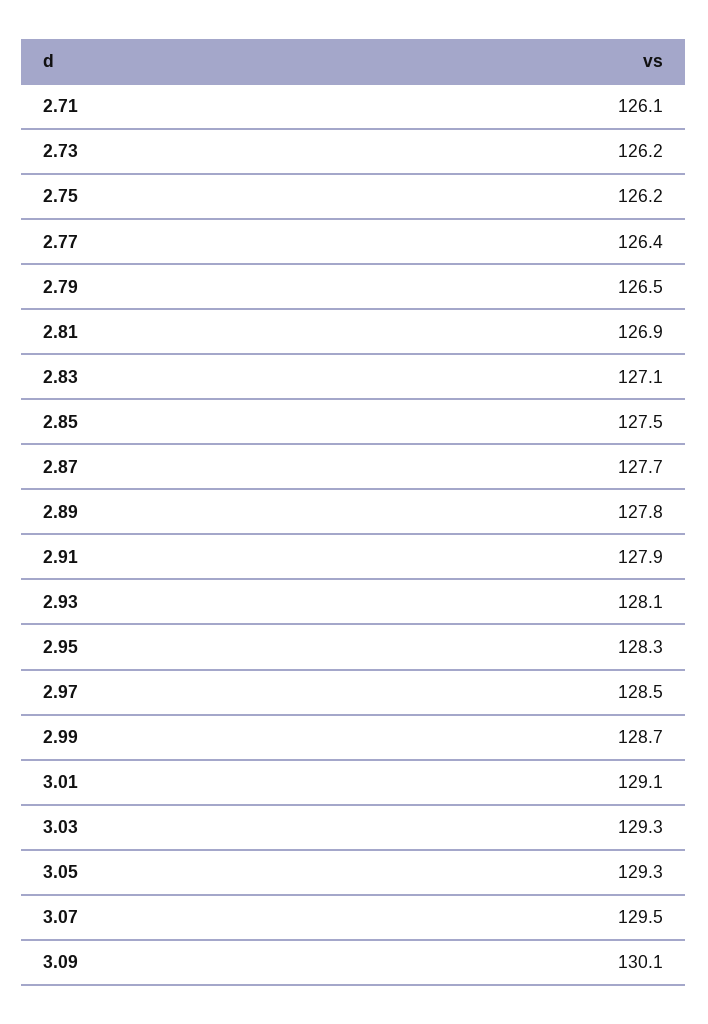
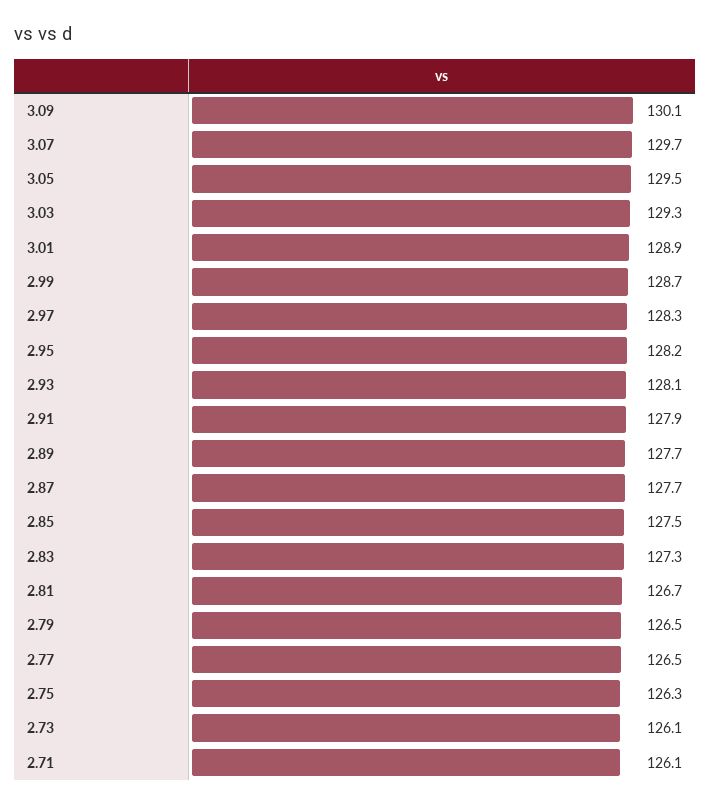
  {
    "2.71": 126.1,
-   "2.73": 126.2,
+   "2.73": 126.1,
-   "2.75": 126.2,
+   "2.75": 126.3,
-   "2.77": 126.4,
+   "2.77": 126.5,
    "2.79": 126.5,
-   "2.81": 126.9,
+   "2.81": 126.7,
-   "2.83": 127.1,
+   "2.83": 127.3,
    "2.85": 127.5,
    "2.87": 127.7,
-   "2.89": 127.8,
+   "2.89": 127.7,
    "2.91": 127.9,
    "2.93": 128.1,
-   "2.95": 128.3,
+   "2.95": 128.2,
-   "2.97": 128.5,
+   "2.97": 128.3,
    "2.99": 128.7,
-   "3.01": 129.1,
+   "3.01": 128.9,
    "3.03": 129.3,
-   "3.05": 129.3,
+   "3.05": 129.5,
-   "3.07": 129.5,
+   "3.07": 129.7,
    "3.09": 130.1
  }

